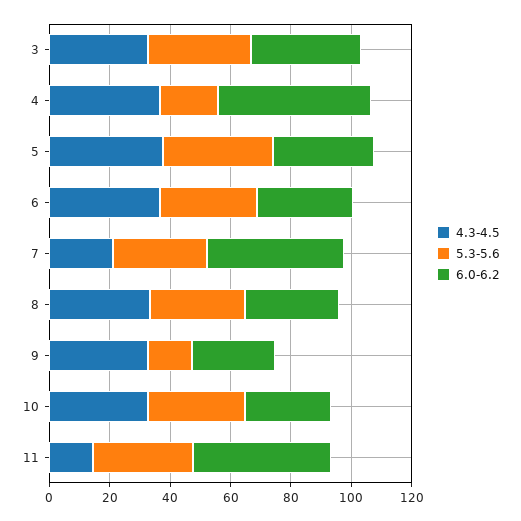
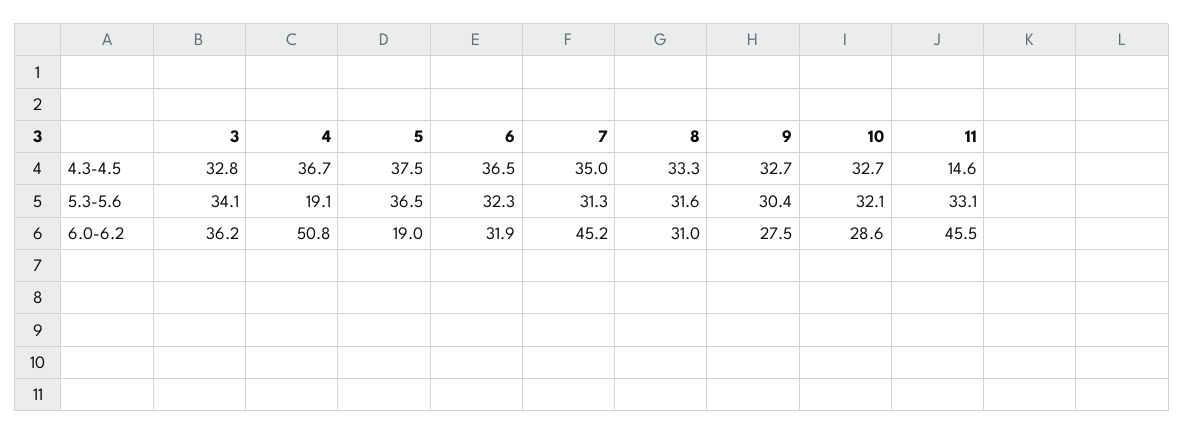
  {
    "4.3-4.5": {
      "3": 32.8,
      "4": 36.7,
      "5": 37.5,
      "6": 36.5,
-     "7": 20,
+     "7": 35,
      "8": 33.3,
      "9": 32.7,
      "10": 32.7,
      "11": 14.6
    },
    "5.3-5.6": {
      "3": 34.1,
      "4": 19.1,
      "5": 36.5,
      "6": 32.3,
      "7": 31.3,
      "8": 31.6,
-     "9": 15,
+     "9": 30.4,
      "10": 32.1,
      "11": 33.1
    },
    "6.0-6.2": {
      "3": 36.2,
      "4": 50.8,
-     "5": 35,
+     "5": 19,
      "6": 31.9,
      "7": 45.2,
      "8": 31,
      "9": 27.5,
      "10": 28.6,
      "11": 45.5
    }
  }

